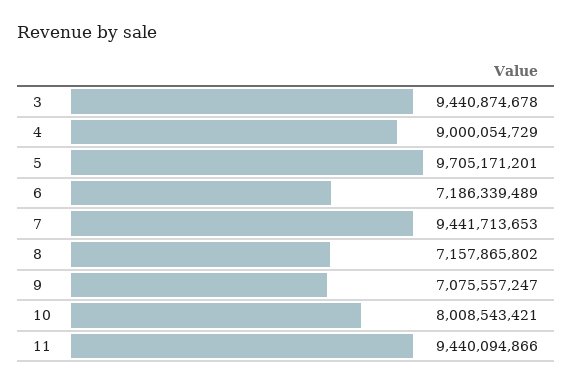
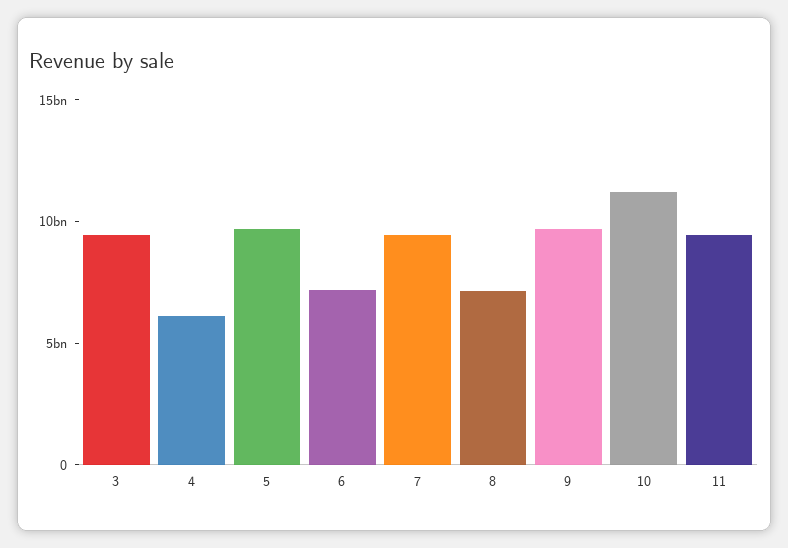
  {
    "3": 9440874678,
-   "4": 9000054729,
+   "4": 6000000000,
    "5": 9705171201,
    "6": 7186339489,
    "7": 9441713653,
    "8": 7157865802,
-   "9": 7075557247,
+   "9": 10000000000,
-   "10": 8008543421,
+   "10": 11000000000,
    "11": 9440094866
  }

